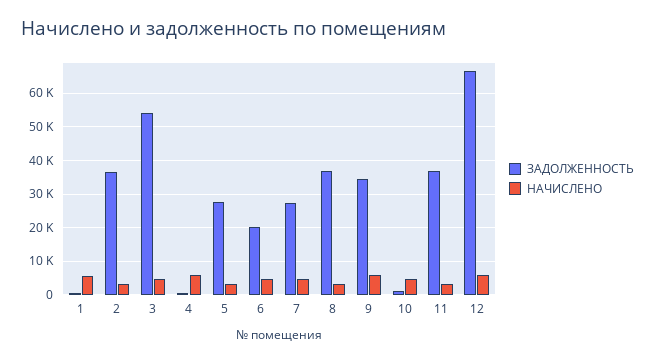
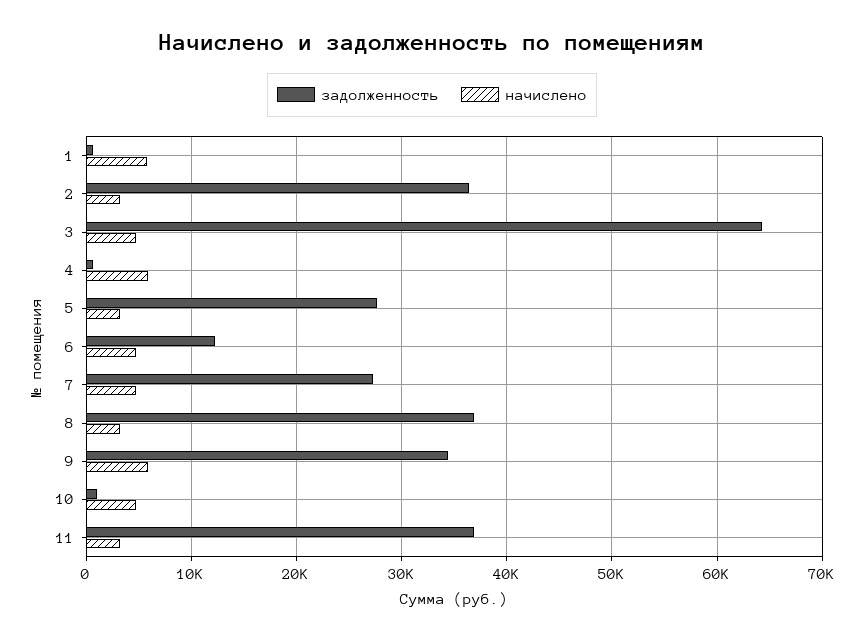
  {
    "ЗАДОЛЖЕННОСТЬ": {
      "1": 1000,
      "2": 36000,
-     "3": 54000,
+     "3": 64000,
      "4": 1000,
      "5": 28000,
-     "6": 20000,
+     "6": 12000,
      "7": 27000,
      "8": 37000,
      "9": 34000,
      "10": 1000,
-     "11": 37000,
+     "11": 37000
-     "12": 66000
    },
    "НАЧИСЛЕНО": {
      "1": 6000,
      "2": 3000,
      "3": 5000,
      "4": 6000,
      "5": 3000,
      "6": 5000,
      "7": 5000,
      "8": 3000,
      "9": 6000,
      "10": 5000,
-     "11": 3000,
+     "11": 3000
-     "12": 6000
    }
  }

